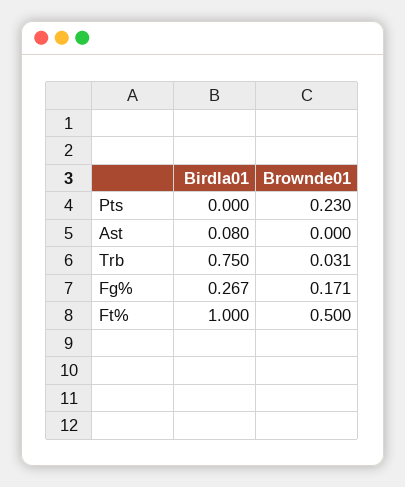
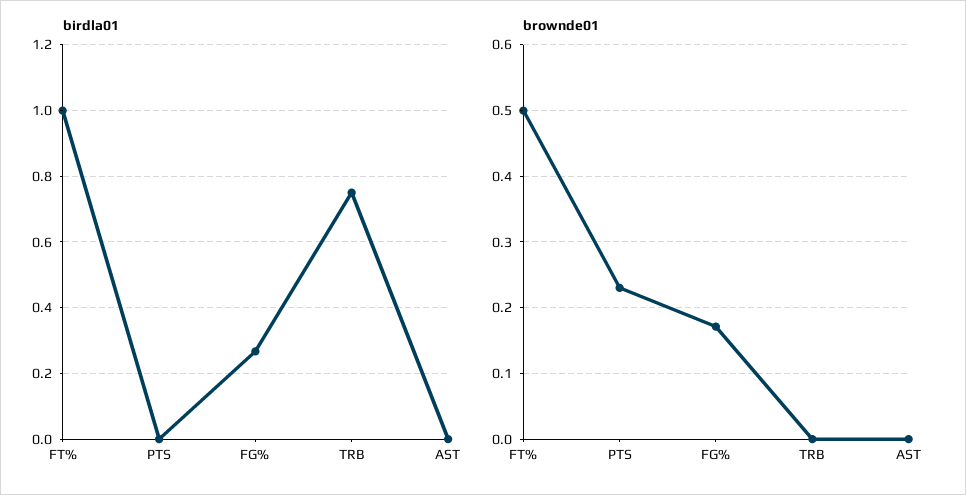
  {
    "Birdla01": {
      "Pts": 0,
-     "Ast": 0.08,
+     "Ast": 0,
      "Trb": 0.75,
      "Fg%": 0.267,
      "Ft%": 1
    },
    "Brownde01": {
      "Pts": 0.23,
      "Ast": 0,
-     "Trb": 0.031,
+     "Trb": 0,
      "Fg%": 0.171,
      "Ft%": 0.5
    }
  }

